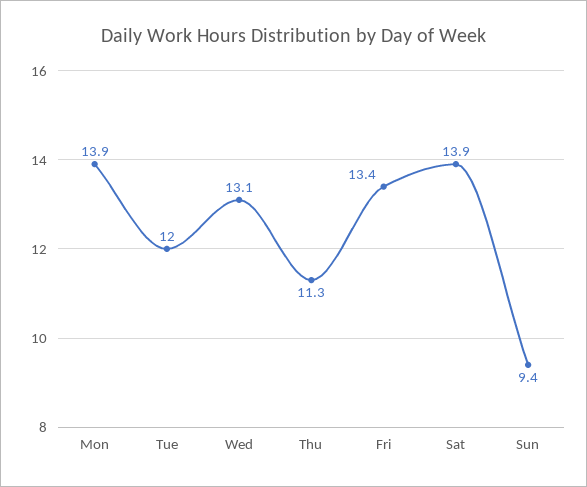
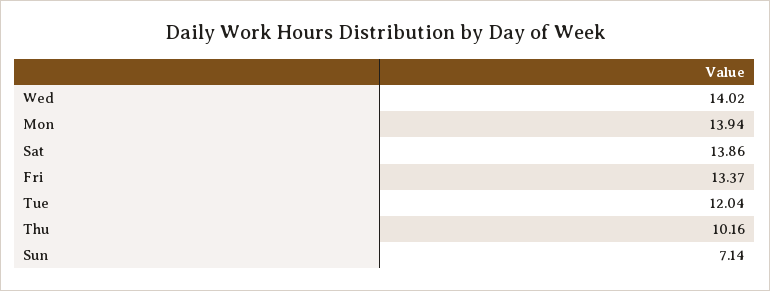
  {
    "Mon": 13.94,
    "Tue": 12.04,
-   "Wed": 13.1,
+   "Wed": 14.02,
-   "Thu": 11.3,
+   "Thu": 10.16,
    "Fri": 13.37,
    "Sat": 13.86,
-   "Sun": 9.4
+   "Sun": 7.14
  }

